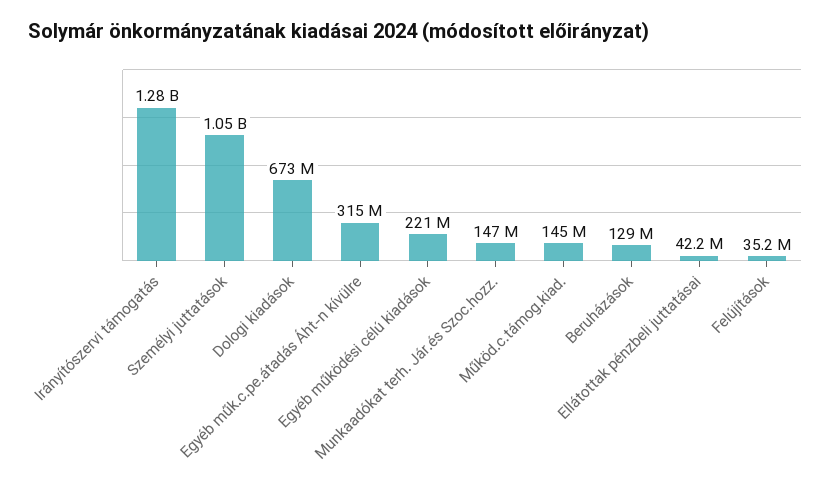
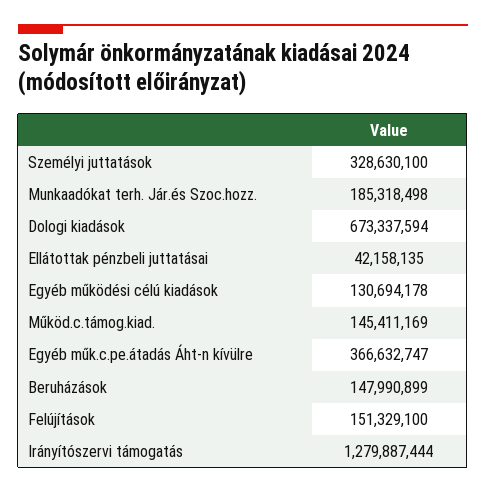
  {
    "Irányítószervi támogatás": 1279887444,
-   "Személyi juttatások": 1050000000,
+   "Személyi juttatások": 328630100,
    "Dologi kiadások": 673337594,
-   "Egyéb műk.c.pe.átadás Áht-n kívülre": 315000000,
+   "Egyéb műk.c.pe.átadás Áht-n kívülre": 366632747,
-   "Egyéb működési célú kiadások": 221000000,
+   "Egyéb működési célú kiadások": 130694178,
-   "Munkaadókat terh. Jár.és Szoc.hozz.": 147000000,
+   "Munkaadókat terh. Jár.és Szoc.hozz.": 185318498,
    "Működ.c.támog.kiad.": 145411169,
-   "Beruházások": 129000000,
+   "Beruházások": 147990899,
    "Ellátottak pénzbeli juttatásai": 42158135,
-   "Felújítások": 35200000
+   "Felújítások": 151329100
  }

